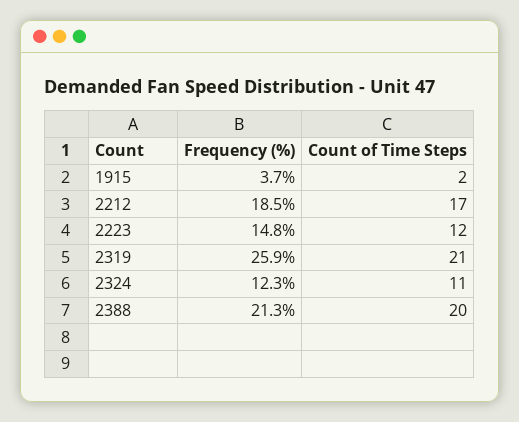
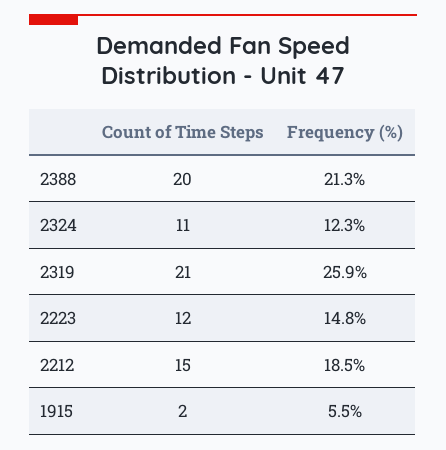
  {
    "Frequency (%)": {
-     "1915": 3.7,
+     "1915": 5.5,
      "2212": 18.5,
      "2223": 14.8,
      "2319": 25.9,
      "2324": 12.3,
      "2388": 21.3
    },
    "Count of Time Steps": {
      "1915": 2,
-     "2212": 17,
+     "2212": 15,
      "2223": 12,
      "2319": 21,
      "2324": 11,
      "2388": 20
    }
  }

